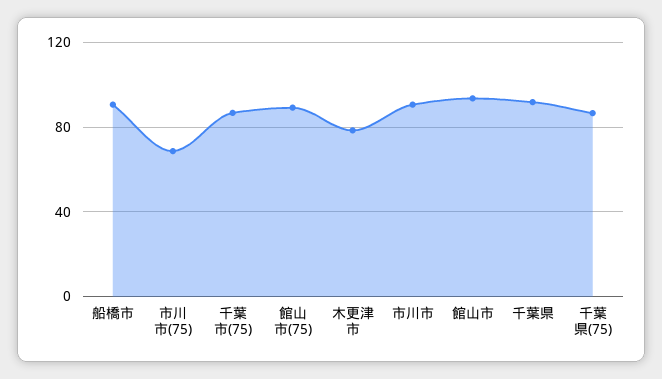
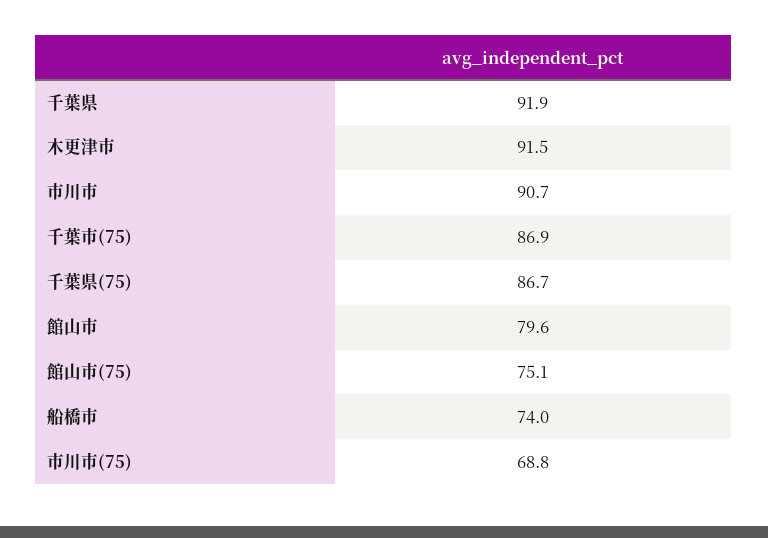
  {
-   "船橋市": 90,
+   "船橋市": 74,
    "市川市(75)": 68.8,
    "千葉市(75)": 86.9,
-   "館山市(75)": 90,
+   "館山市(75)": 75.1,
-   "木更津市": 80,
+   "木更津市": 91.5,
    "市川市": 90.7,
-   "館山市": 95,
+   "館山市": 79.6,
    "千葉県": 91.9,
    "千葉県(75)": 86.7
  }

